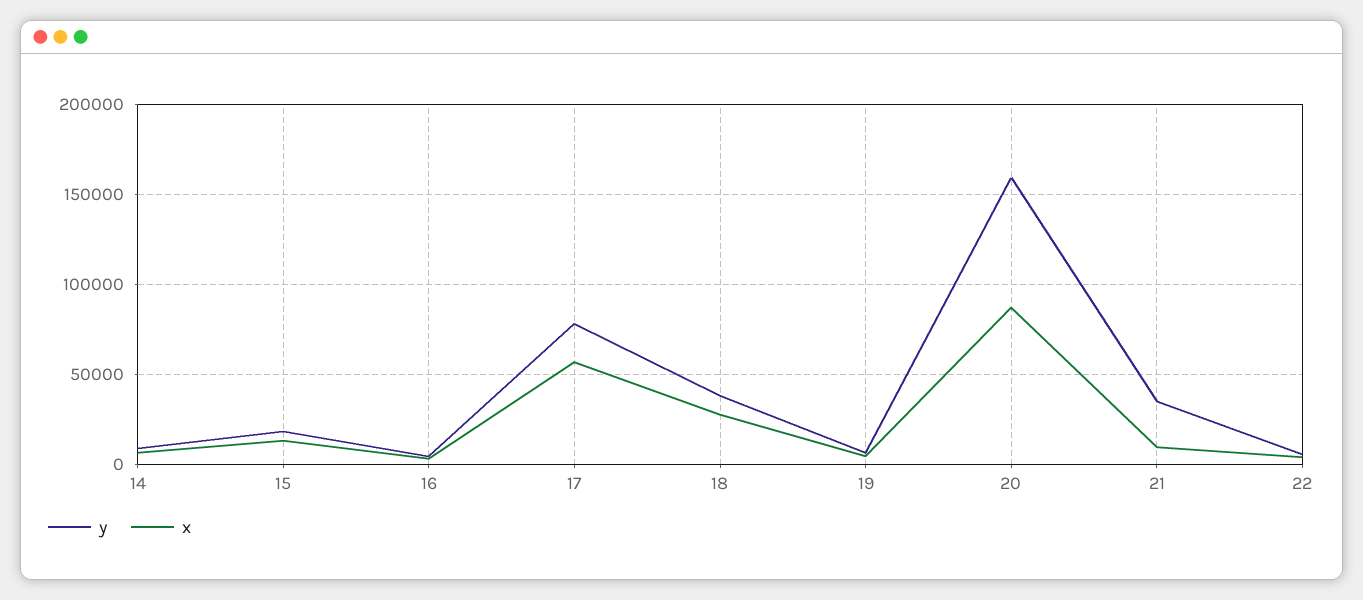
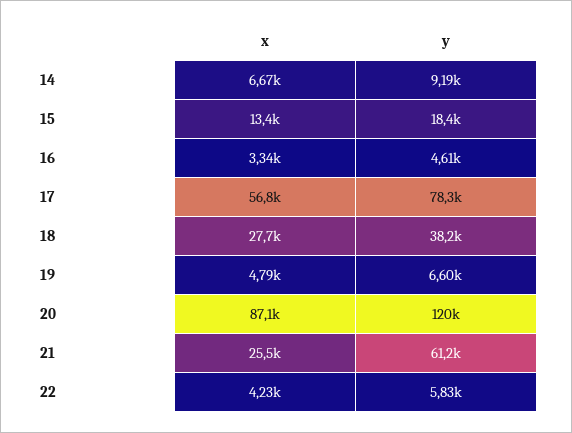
  {
    "y": {
      "14": 9190,
      "15": 18400,
      "16": 4610,
      "17": 78300,
      "18": 38200,
      "19": 6600,
-     "20": 160000,
+     "20": 120000,
-     "21": 35000,
+     "21": 61200,
      "22": 5830
    },
    "x": {
      "14": 6670,
      "15": 13400,
      "16": 3340,
      "17": 56800,
      "18": 27700,
      "19": 4790,
      "20": 87100,
-     "21": 10000,
+     "21": 25500,
      "22": 4230
    }
  }

